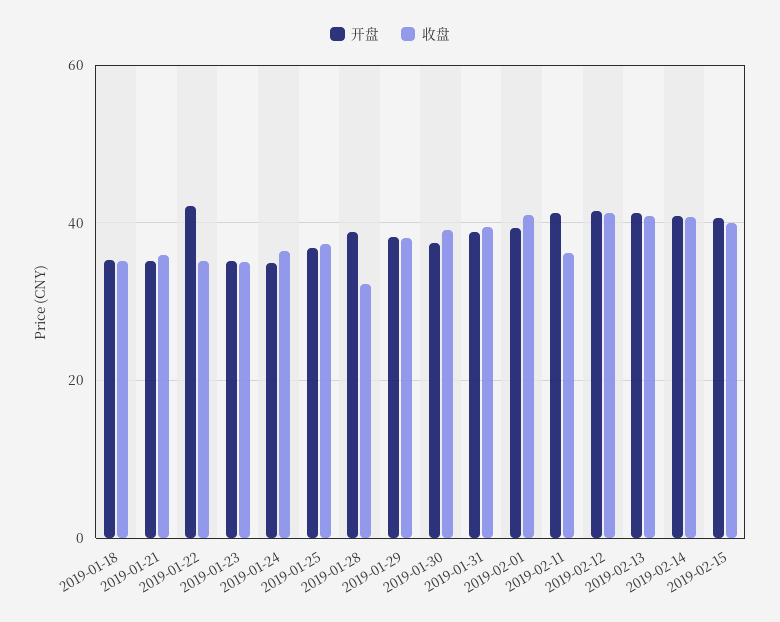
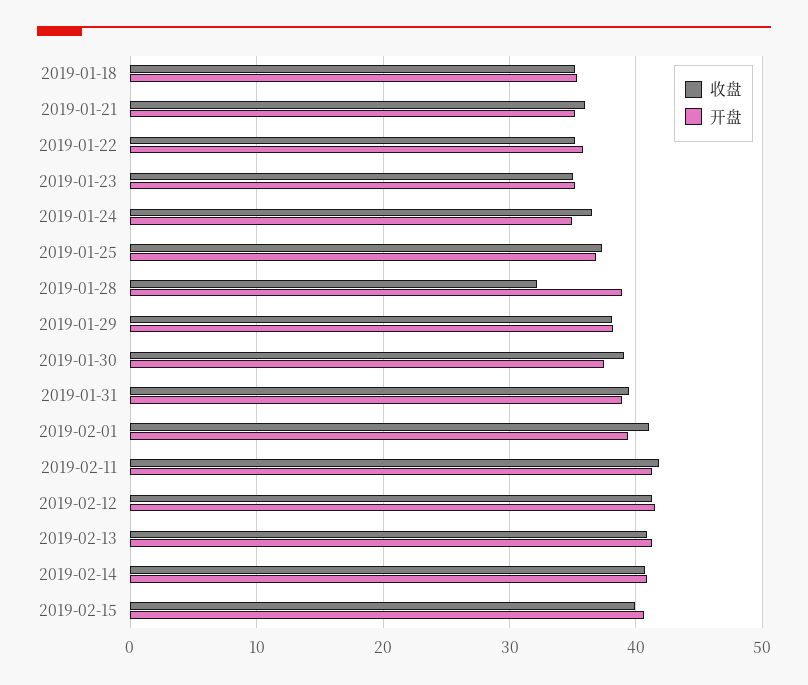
  {
    "开盘": {
      "2019-01-18": 35,
      "2019-01-21": 35,
-     "2019-01-22": 42,
+     "2019-01-22": 36,
      "2019-01-23": 35,
      "2019-01-24": 35,
      "2019-01-25": 37,
      "2019-01-28": 39,
      "2019-01-29": 38,
      "2019-01-30": 37,
      "2019-01-31": 39,
      "2019-02-01": 39,
      "2019-02-11": 41,
      "2019-02-12": 42,
      "2019-02-13": 41,
      "2019-02-14": 41,
      "2019-02-15": 41
    },
    "收盘": {
      "2019-01-18": 35,
      "2019-01-21": 36,
      "2019-01-22": 35,
      "2019-01-23": 35,
      "2019-01-24": 36,
      "2019-01-25": 37,
      "2019-01-28": 32,
      "2019-01-29": 38,
      "2019-01-30": 39,
      "2019-01-31": 39,
      "2019-02-01": 41,
-     "2019-02-11": 36,
+     "2019-02-11": 42,
      "2019-02-12": 41,
      "2019-02-13": 41,
      "2019-02-14": 41,
      "2019-02-15": 40
    }
  }

